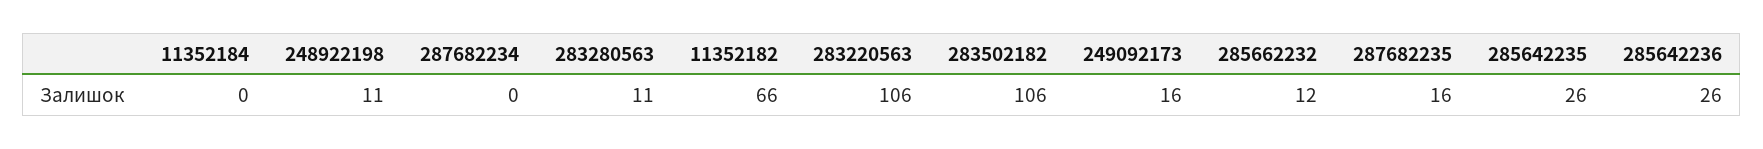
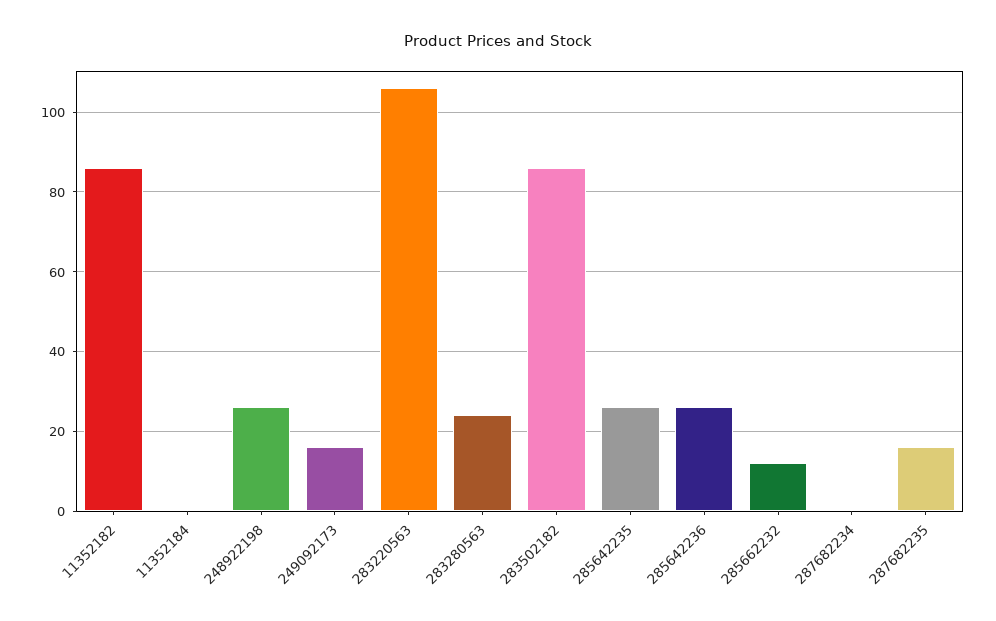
  {
    "11352184": 0,
-   "248922198": 11,
+   "248922198": 25,
    "287682234": 0,
-   "283280563": 11,
+   "283280563": 25,
-   "11352182": 66,
+   "11352182": 85,
    "283220563": 106,
-   "283502182": 106,
+   "283502182": 85,
    "249092173": 16,
    "285662232": 12,
    "287682235": 16,
    "285642235": 26,
    "285642236": 26
  }

